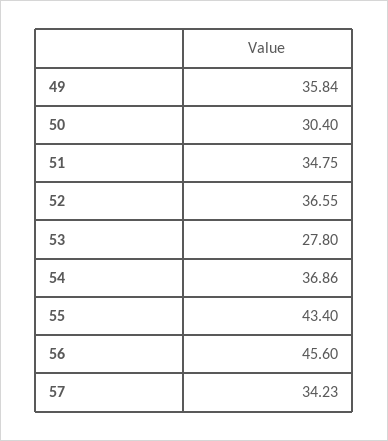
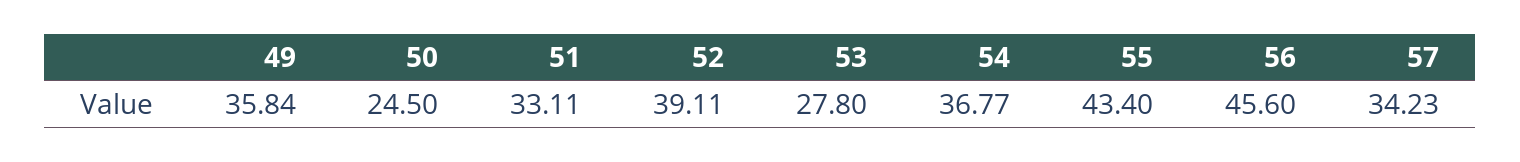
  {
    "49": 35.84,
-   "50": 30.4,
+   "50": 24.5,
-   "51": 34.75,
+   "51": 33.11,
-   "52": 36.55,
+   "52": 39.11,
    "53": 27.8,
-   "54": 36.86,
+   "54": 36.77,
    "55": 43.4,
    "56": 45.6,
    "57": 34.23
  }

